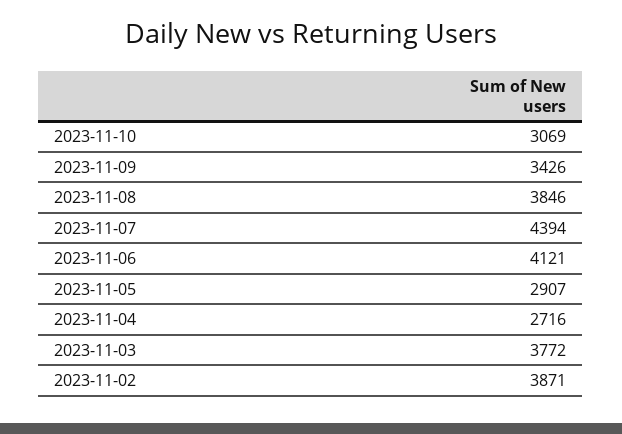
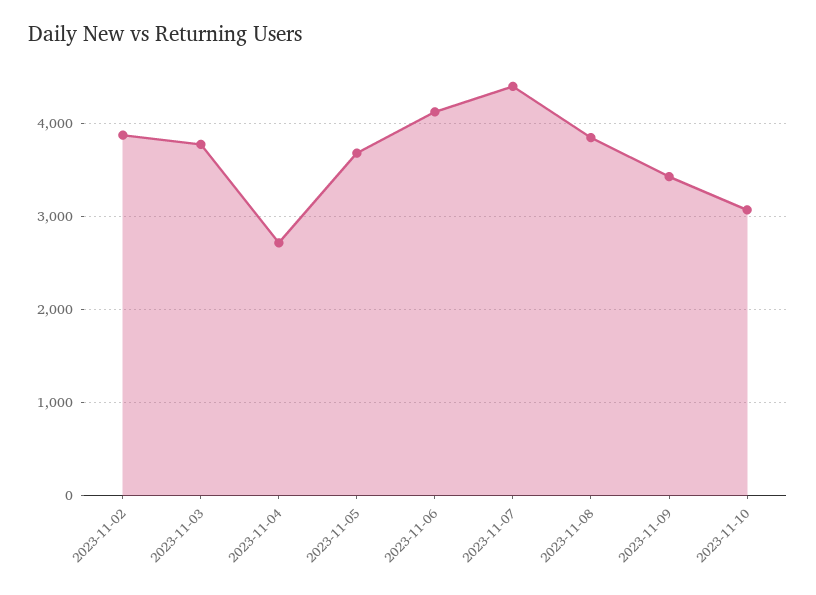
  {
    "2023-11-10": 3069,
    "2023-11-09": 3426,
    "2023-11-08": 3846,
    "2023-11-07": 4394,
    "2023-11-06": 4121,
-   "2023-11-05": 2907,
+   "2023-11-05": 3700,
    "2023-11-04": 2716,
    "2023-11-03": 3772,
    "2023-11-02": 3871
  }

